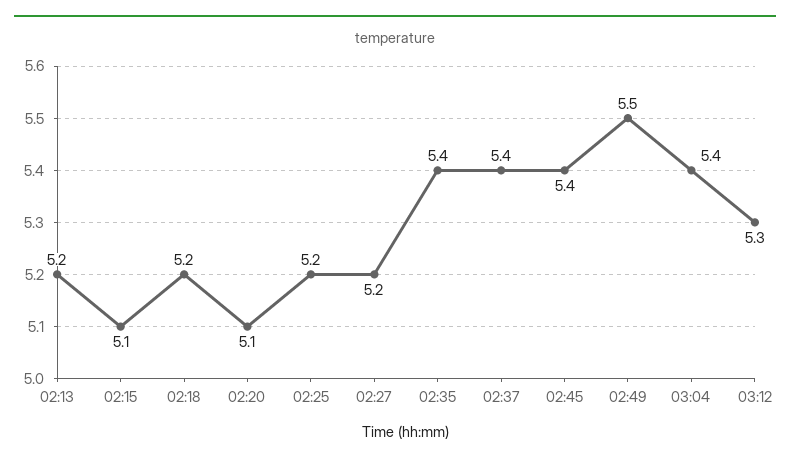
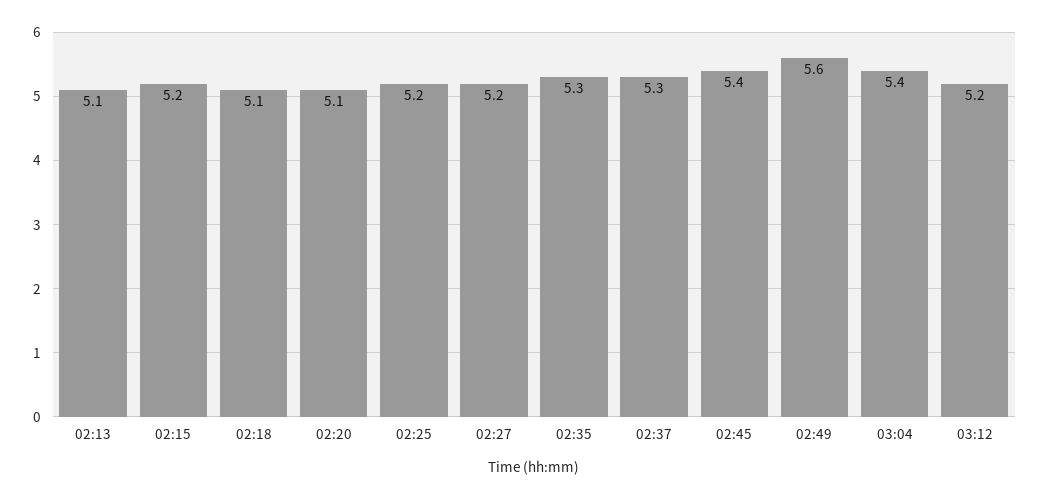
  {
-   "02:13": 5.2,
+   "02:13": 5.1,
-   "02:15": 5.1,
+   "02:15": 5.2,
-   "02:18": 5.2,
+   "02:18": 5.1,
    "02:20": 5.1,
    "02:25": 5.2,
    "02:27": 5.2,
-   "02:35": 5.4,
+   "02:35": 5.3,
-   "02:37": 5.4,
+   "02:37": 5.3,
    "02:45": 5.4,
-   "02:49": 5.5,
+   "02:49": 5.6,
    "03:04": 5.4,
-   "03:12": 5.3
+   "03:12": 5.2
  }

